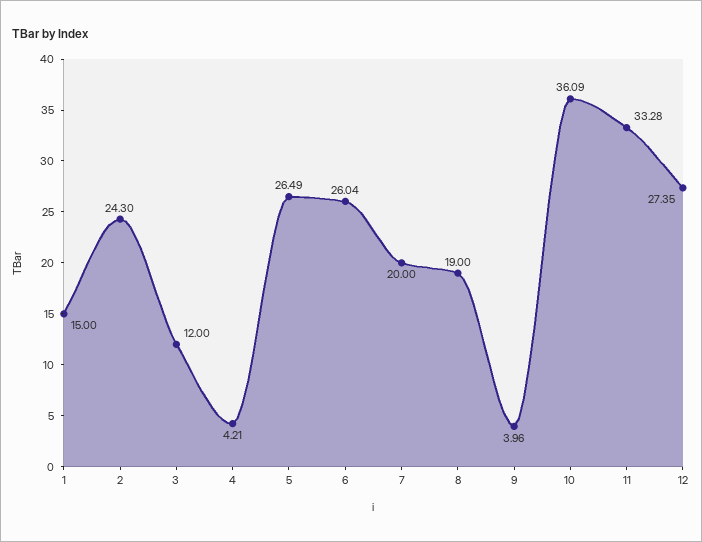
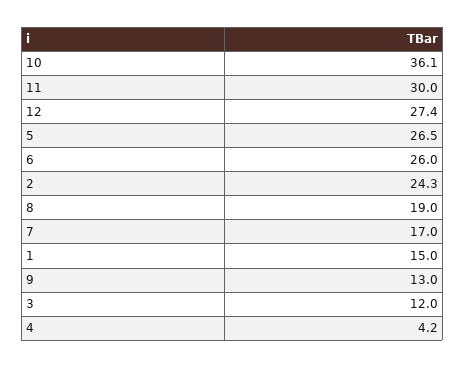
  {
    "1": 15,
    "2": 24.3,
    "3": 12,
    "4": 4.21,
    "5": 26.49,
    "6": 26.04,
-   "7": 20,
+   "7": 17,
    "8": 19,
-   "9": 3.96,
+   "9": 13,
    "10": 36.09,
-   "11": 33.28,
+   "11": 30,
    "12": 27.35
  }

